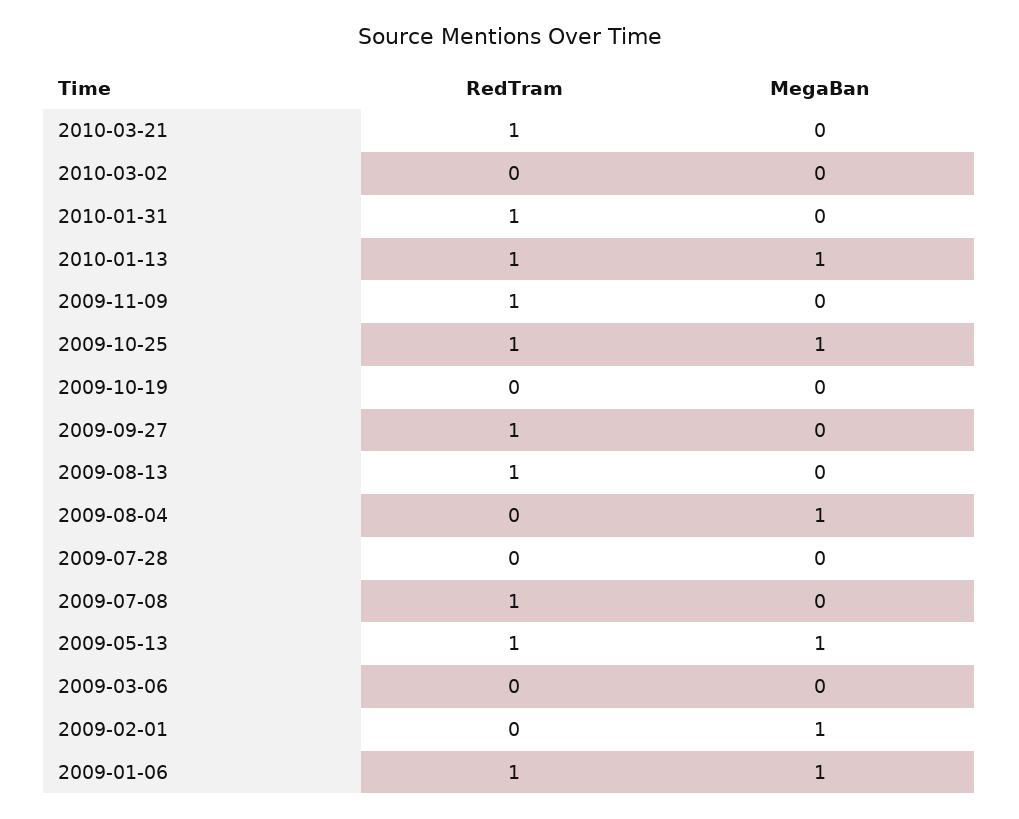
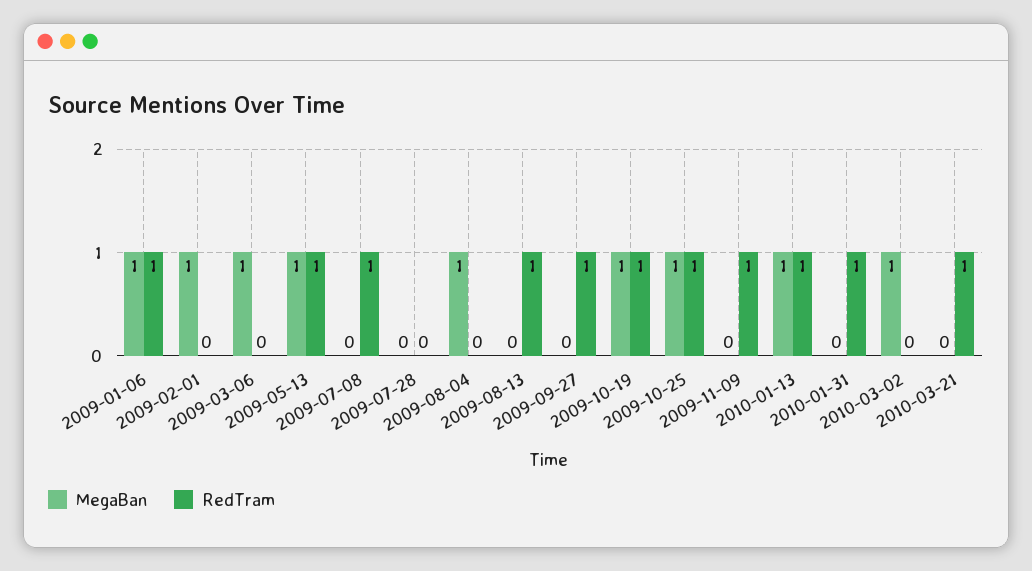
  {
    "RedTram": {
      "2010-03-21": 1,
      "2010-03-02": 0,
      "2010-01-31": 1,
      "2010-01-13": 1,
      "2009-11-09": 1,
      "2009-10-25": 1,
-     "2009-10-19": 0,
+     "2009-10-19": 1,
      "2009-09-27": 1,
      "2009-08-13": 1,
      "2009-08-04": 0,
      "2009-07-28": 0,
      "2009-07-08": 1,
      "2009-05-13": 1,
      "2009-03-06": 0,
      "2009-02-01": 0,
      "2009-01-06": 1
    },
    "MegaBan": {
      "2010-03-21": 0,
-     "2010-03-02": 0,
+     "2010-03-02": 1,
      "2010-01-31": 0,
      "2010-01-13": 1,
      "2009-11-09": 0,
      "2009-10-25": 1,
-     "2009-10-19": 0,
+     "2009-10-19": 1,
      "2009-09-27": 0,
      "2009-08-13": 0,
      "2009-08-04": 1,
      "2009-07-28": 0,
      "2009-07-08": 0,
      "2009-05-13": 1,
-     "2009-03-06": 0,
+     "2009-03-06": 1,
      "2009-02-01": 1,
      "2009-01-06": 1
    }
  }

